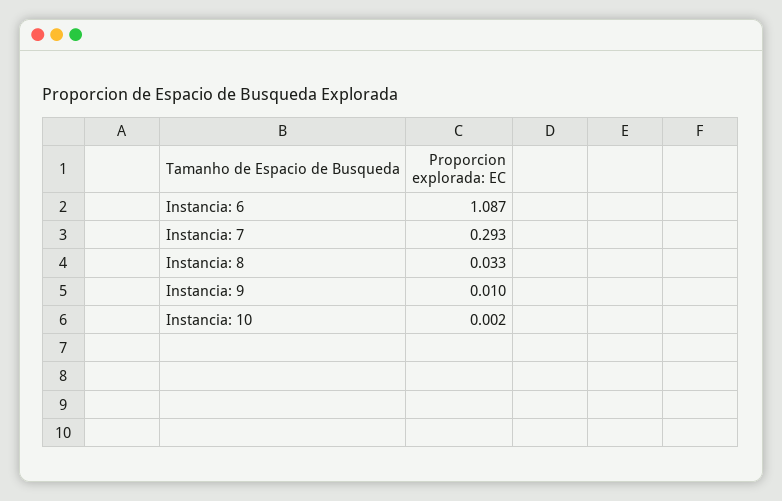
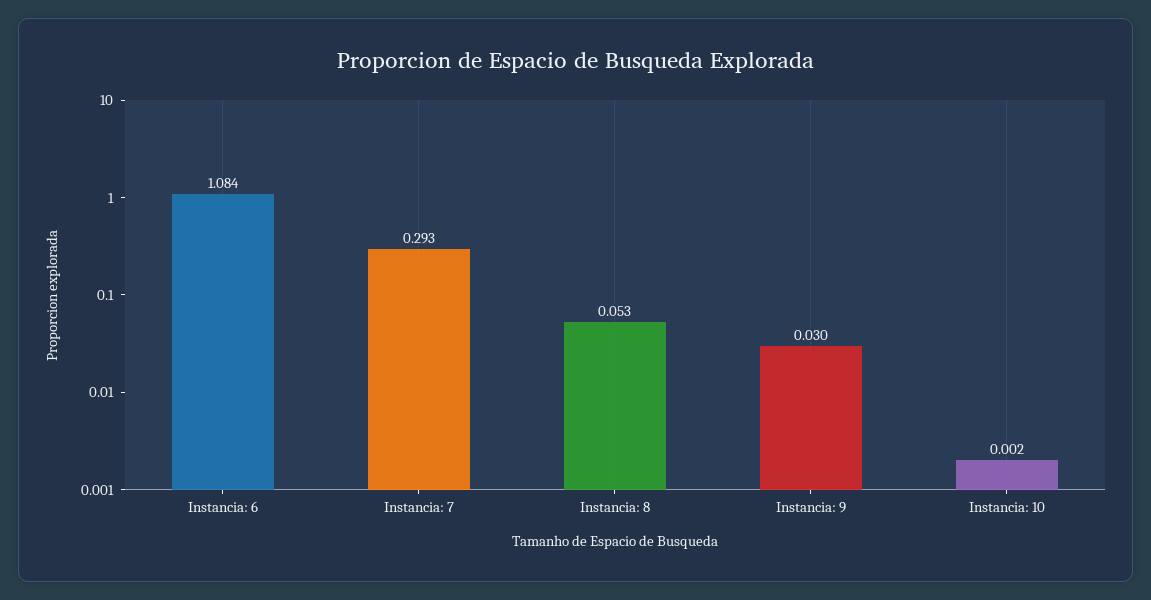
  {
-   "Instancia: 6": 1.087,
+   "Instancia: 6": 1.084,
    "Instancia: 7": 0.293,
-   "Instancia: 8": 0.033,
+   "Instancia: 8": 0.053,
-   "Instancia: 9": 0.01,
+   "Instancia: 9": 0.03,
    "Instancia: 10": 0.002
  }

